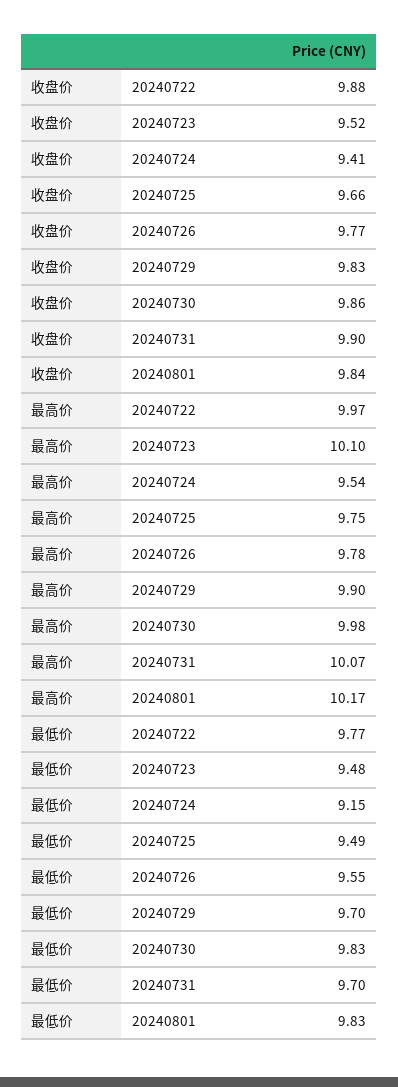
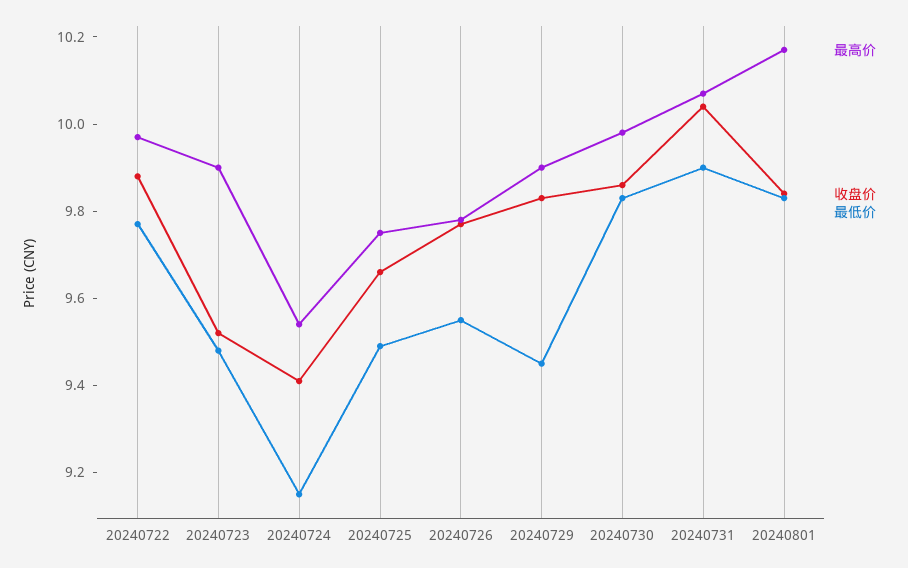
  {
    "收盘价": {
      "20240722": 9.88,
      "20240723": 9.52,
      "20240724": 9.41,
      "20240725": 9.66,
      "20240726": 9.77,
      "20240729": 9.83,
      "20240730": 9.86,
-     "20240731": 9.9,
+     "20240731": 10.05,
      "20240801": 9.84
    },
    "最高价": {
      "20240722": 9.97,
-     "20240723": 10.1,
+     "20240723": 9.9,
      "20240724": 9.54,
      "20240725": 9.75,
      "20240726": 9.78,
      "20240729": 9.9,
      "20240730": 9.98,
      "20240731": 10.07,
      "20240801": 10.17
    },
    "最低价": {
      "20240722": 9.77,
      "20240723": 9.48,
      "20240724": 9.15,
      "20240725": 9.49,
      "20240726": 9.55,
-     "20240729": 9.7,
+     "20240729": 9.45,
      "20240730": 9.83,
-     "20240731": 9.7,
+     "20240731": 9.9,
      "20240801": 9.83
    }
  }

